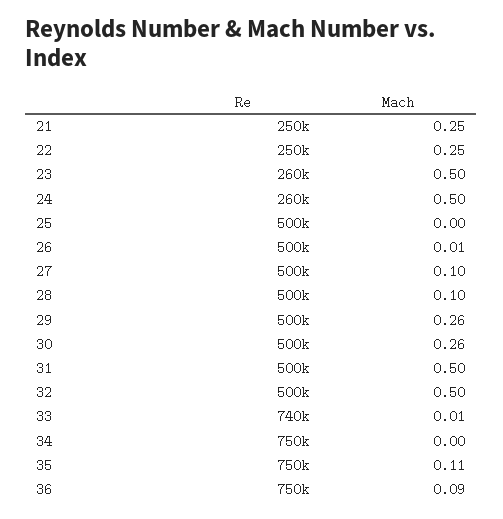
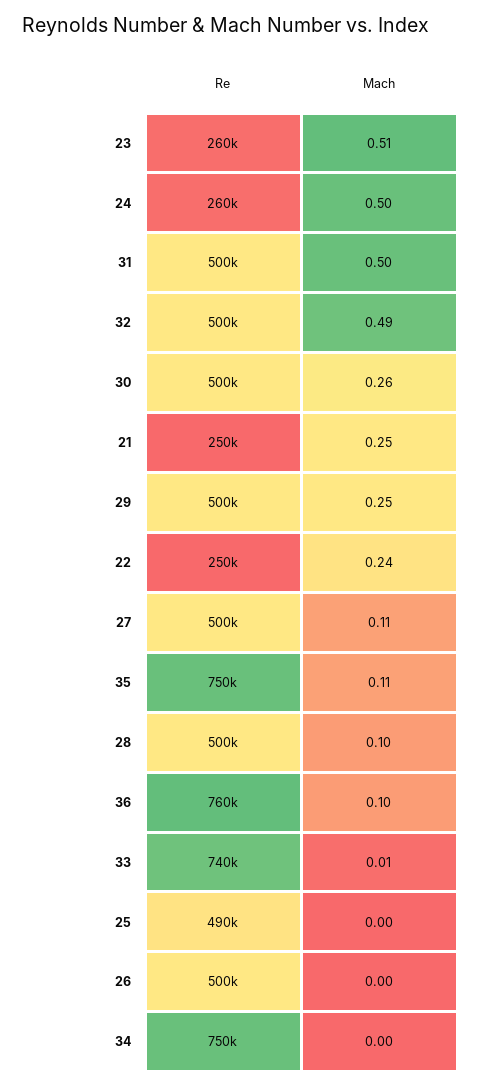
  {
    "Re": {
      "21": 250000,
      "22": 250000,
      "23": 260000,
      "24": 260000,
-     "25": 500000,
+     "25": 490000,
      "26": 500000,
      "27": 500000,
      "28": 500000,
      "29": 500000,
      "30": 500000,
      "31": 500000,
      "32": 500000,
      "33": 740000,
      "34": 750000,
      "35": 750000,
-     "36": 750000
+     "36": 760000
    },
    "Mach": {
      "21": 0.25,
-     "22": 0.25,
+     "22": 0.24,
-     "23": 0.5,
+     "23": 0.51,
      "24": 0.5,
      "25": 0,
-     "26": 0.01,
+     "26": 0,
-     "27": 0.1,
+     "27": 0.11,
      "28": 0.1,
-     "29": 0.26,
+     "29": 0.25,
      "30": 0.26,
      "31": 0.5,
-     "32": 0.5,
+     "32": 0.49,
      "33": 0.01,
      "34": 0,
      "35": 0.11,
-     "36": 0.09
+     "36": 0.1
    }
  }

